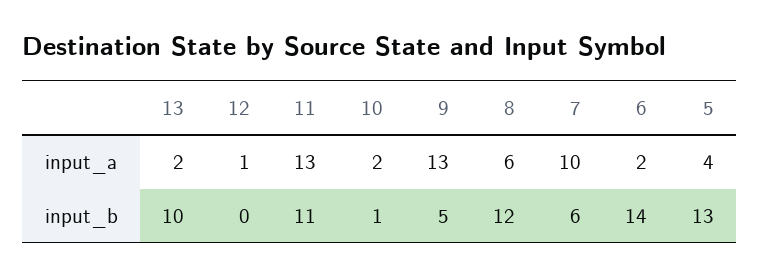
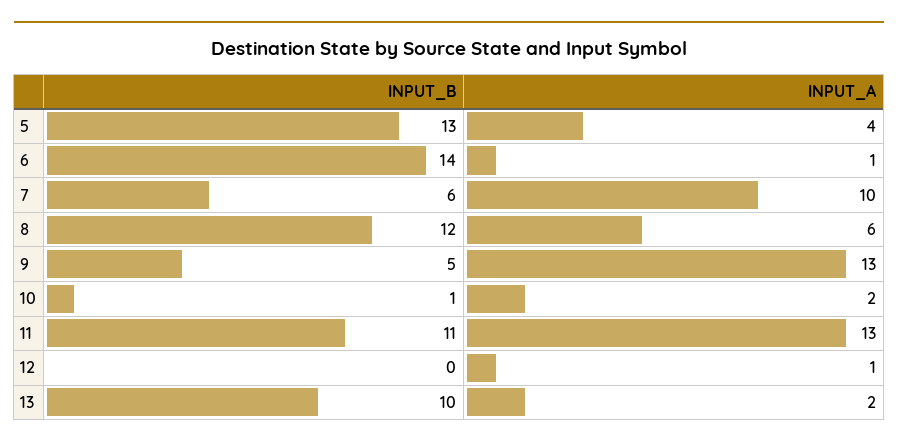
  {
    "13": {
      "input_a": 2,
      "input_b": 10
    },
    "12": {
      "input_a": 1,
      "input_b": 0
    },
    "11": {
      "input_a": 13,
      "input_b": 11
    },
    "10": {
      "input_a": 2,
      "input_b": 1
    },
    "9": {
      "input_a": 13,
      "input_b": 5
    },
    "8": {
      "input_a": 6,
      "input_b": 12
    },
    "7": {
      "input_a": 10,
      "input_b": 6
    },
    "6": {
-     "input_a": 2,
+     "input_a": 1,
      "input_b": 14
    },
    "5": {
      "input_a": 4,
      "input_b": 13
    }
  }

